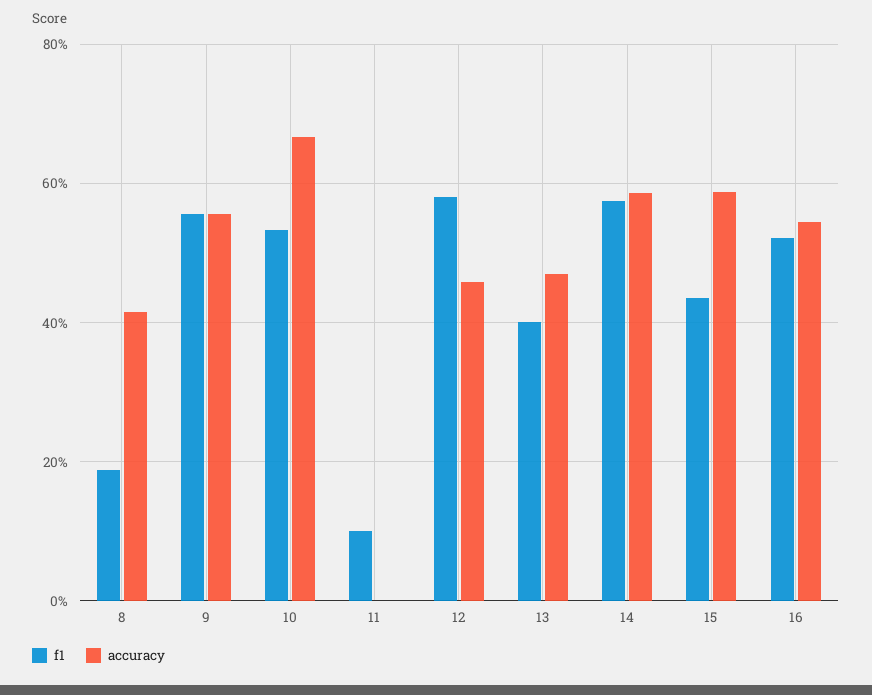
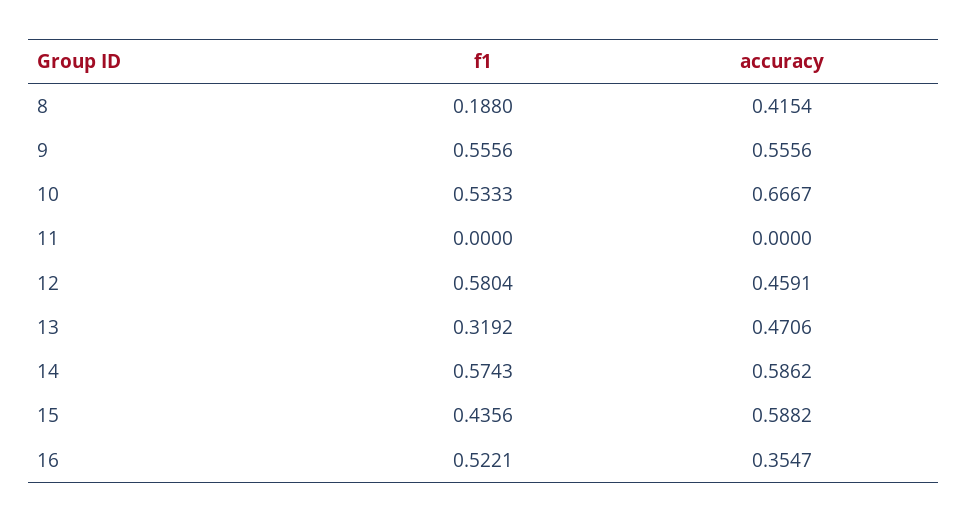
  {
    "f1": {
      "8": 0.188,
      "9": 0.5556,
      "10": 0.5333,
-     "11": 0.1,
+     "11": 0,
      "12": 0.5804,
-     "13": 0.4,
+     "13": 0.3192,
      "14": 0.5743,
      "15": 0.4356,
      "16": 0.5221
    },
    "accuracy": {
      "8": 0.4154,
      "9": 0.5556,
      "10": 0.6667,
      "11": 0,
      "12": 0.4591,
      "13": 0.4706,
      "14": 0.5862,
      "15": 0.5882,
-     "16": 0.54
+     "16": 0.3547
    }
  }

